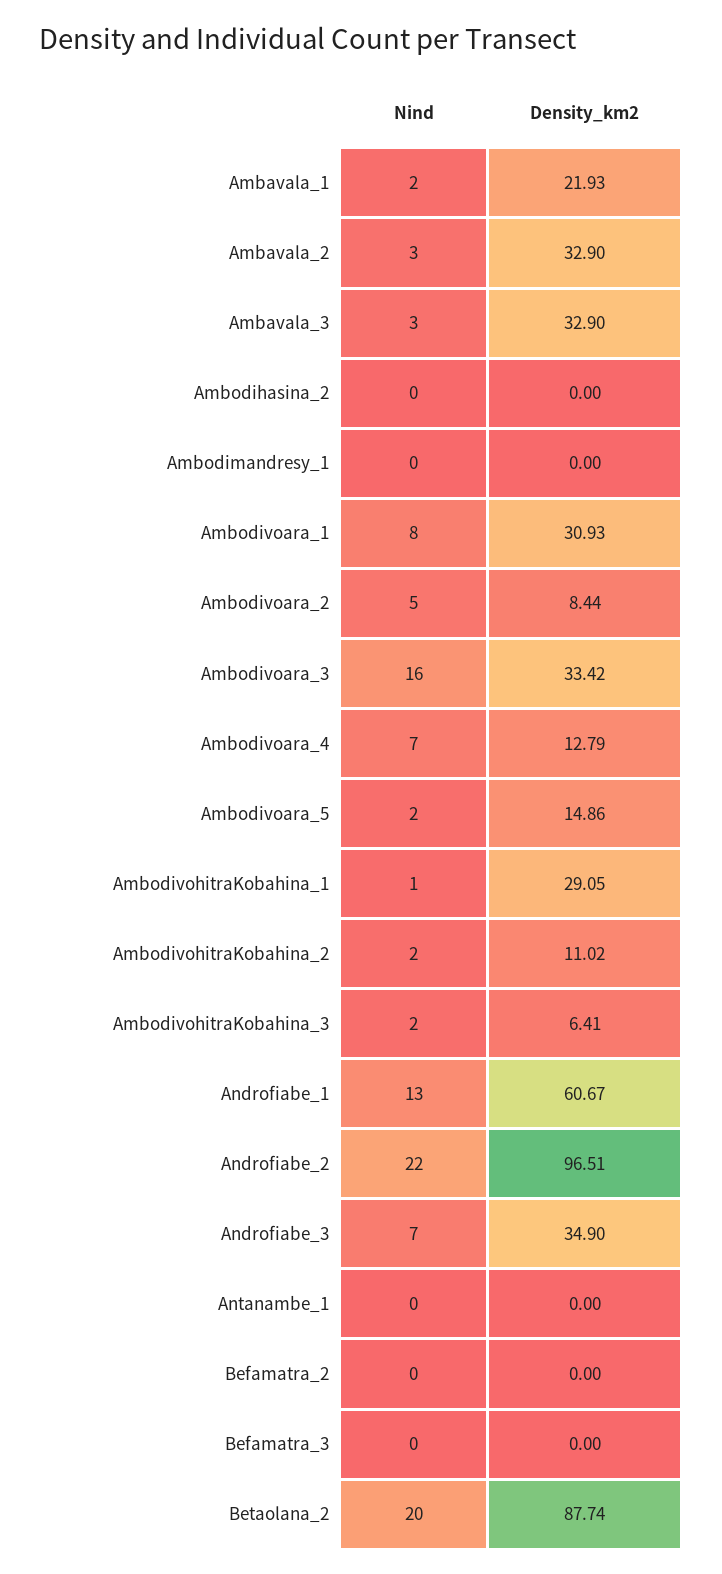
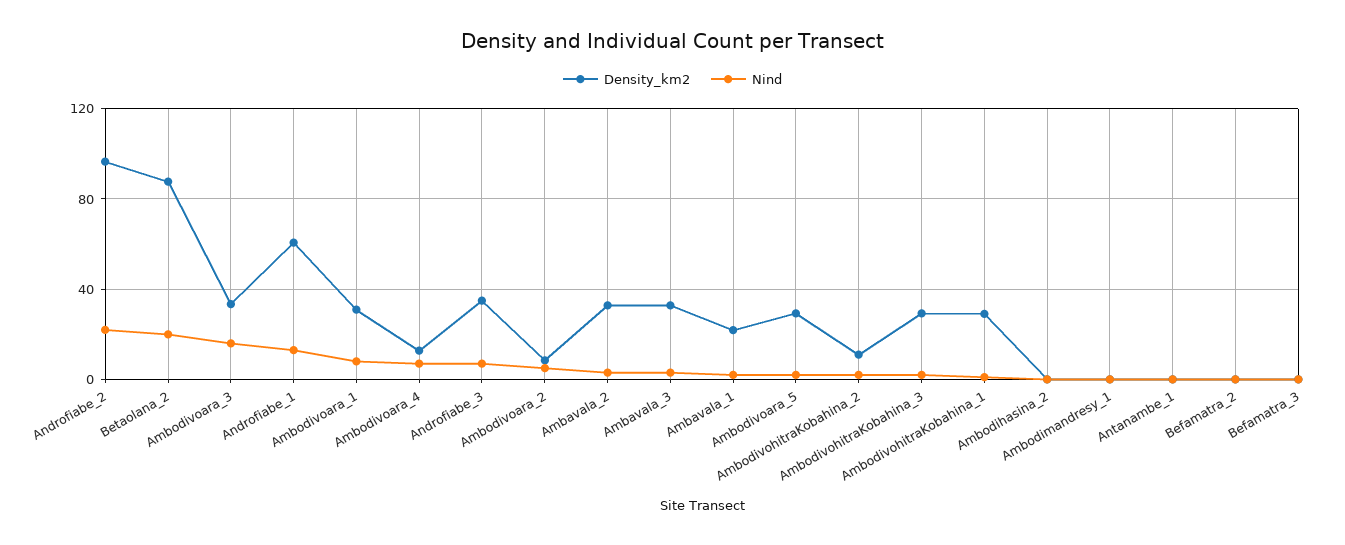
  {
    "Nind": {
      "Ambavala_1": 2,
      "Ambavala_2": 3,
      "Ambavala_3": 3,
      "Ambodihasina_2": 0,
      "Ambodimandresy_1": 0,
      "Ambodivoara_1": 8,
      "Ambodivoara_2": 5,
      "Ambodivoara_3": 16,
      "Ambodivoara_4": 7,
      "Ambodivoara_5": 2,
      "AmbodivohitraKobahina_1": 1,
      "AmbodivohitraKobahina_2": 2,
      "AmbodivohitraKobahina_3": 2,
      "Androfiabe_1": 13,
      "Androfiabe_2": 22,
      "Androfiabe_3": 7,
      "Antanambe_1": 0,
      "Befamatra_2": 0,
      "Befamatra_3": 0,
      "Betaolana_2": 20
    },
    "Density_km2": {
      "Ambavala_1": 21.93,
      "Ambavala_2": 32.9,
      "Ambavala_3": 32.9,
      "Ambodihasina_2": 0,
      "Ambodimandresy_1": 0,
      "Ambodivoara_1": 30.93,
      "Ambodivoara_2": 8.44,
      "Ambodivoara_3": 33.42,
      "Ambodivoara_4": 12.79,
-     "Ambodivoara_5": 14.86,
+     "Ambodivoara_5": 30,
      "AmbodivohitraKobahina_1": 29.05,
      "AmbodivohitraKobahina_2": 11.02,
-     "AmbodivohitraKobahina_3": 6.41,
+     "AmbodivohitraKobahina_3": 30,
      "Androfiabe_1": 60.67,
      "Androfiabe_2": 96.51,
      "Androfiabe_3": 34.9,
      "Antanambe_1": 0,
      "Befamatra_2": 0,
      "Befamatra_3": 0,
      "Betaolana_2": 87.74
    }
  }

